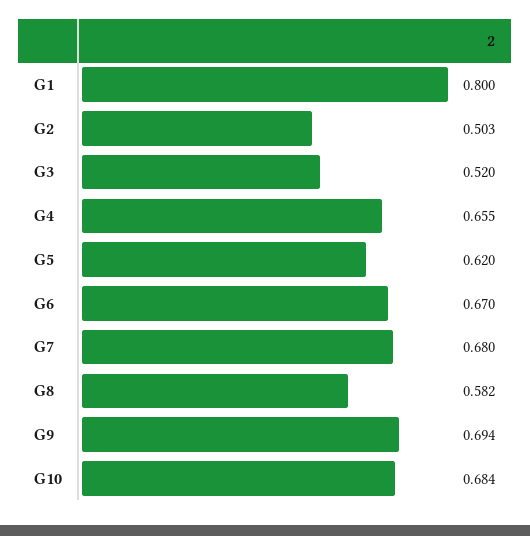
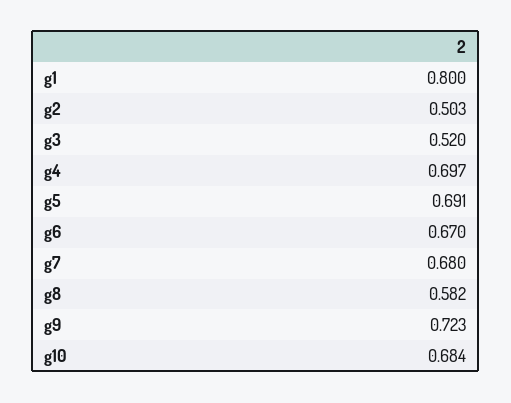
  {
    "G1": 0.8,
    "G2": 0.503,
    "G3": 0.52,
-   "G4": 0.655,
+   "G4": 0.697,
-   "G5": 0.62,
+   "G5": 0.691,
    "G6": 0.67,
    "G7": 0.68,
    "G8": 0.582,
-   "G9": 0.694,
+   "G9": 0.723,
    "G10": 0.684
  }

